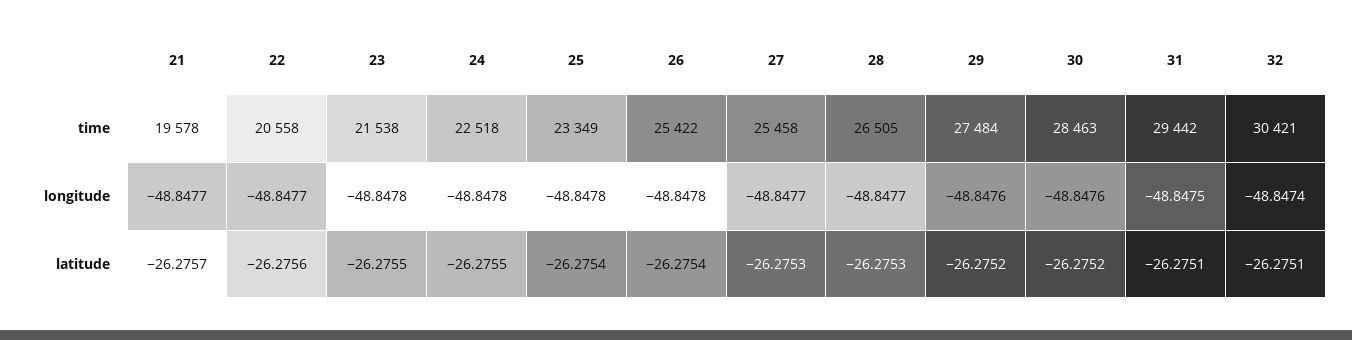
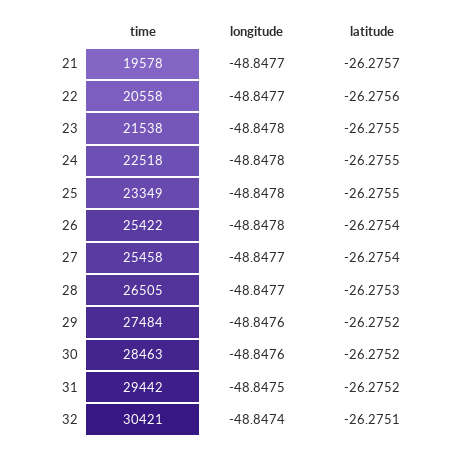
  {
    "21": {
      "time": 19578,
      "longitude": -48.8477,
      "latitude": -26.2757
    },
    "22": {
      "time": 20558,
      "longitude": -48.8477,
      "latitude": -26.2756
    },
    "23": {
      "time": 21538,
      "longitude": -48.8478,
      "latitude": -26.2755
    },
    "24": {
      "time": 22518,
      "longitude": -48.8478,
      "latitude": -26.2755
    },
    "25": {
      "time": 23349,
      "longitude": -48.8478,
-     "latitude": -26.2754
+     "latitude": -26.2755
    },
    "26": {
      "time": 25422,
      "longitude": -48.8478,
      "latitude": -26.2754
    },
    "27": {
      "time": 25458,
      "longitude": -48.8477,
-     "latitude": -26.2753
+     "latitude": -26.2754
    },
    "28": {
      "time": 26505,
      "longitude": -48.8477,
      "latitude": -26.2753
    },
    "29": {
      "time": 27484,
      "longitude": -48.8476,
      "latitude": -26.2752
    },
    "30": {
      "time": 28463,
      "longitude": -48.8476,
      "latitude": -26.2752
    },
    "31": {
      "time": 29442,
      "longitude": -48.8475,
-     "latitude": -26.2751
+     "latitude": -26.2752
    },
    "32": {
      "time": 30421,
      "longitude": -48.8474,
      "latitude": -26.2751
    }
  }

